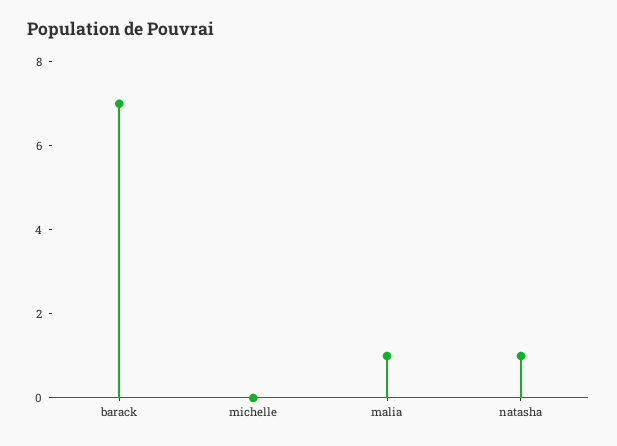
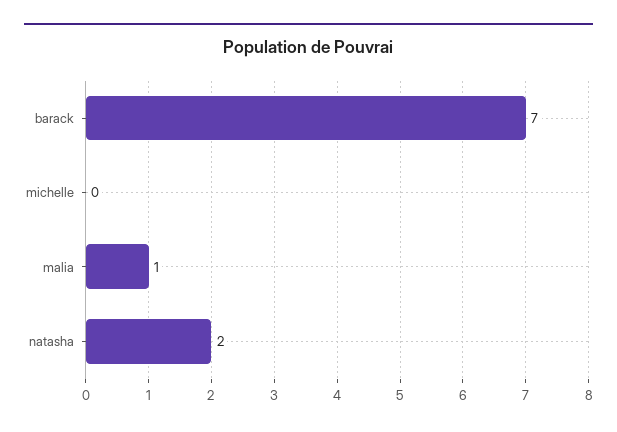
  {
    "barack": 7,
    "michelle": 0,
    "malia": 1,
-   "natasha": 1
+   "natasha": 2
  }

